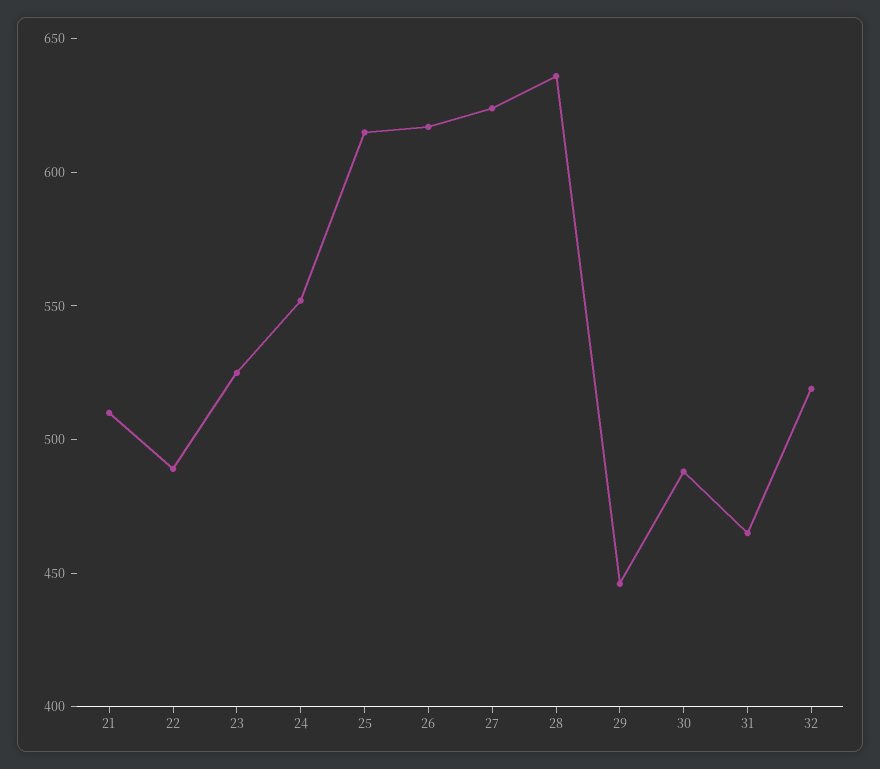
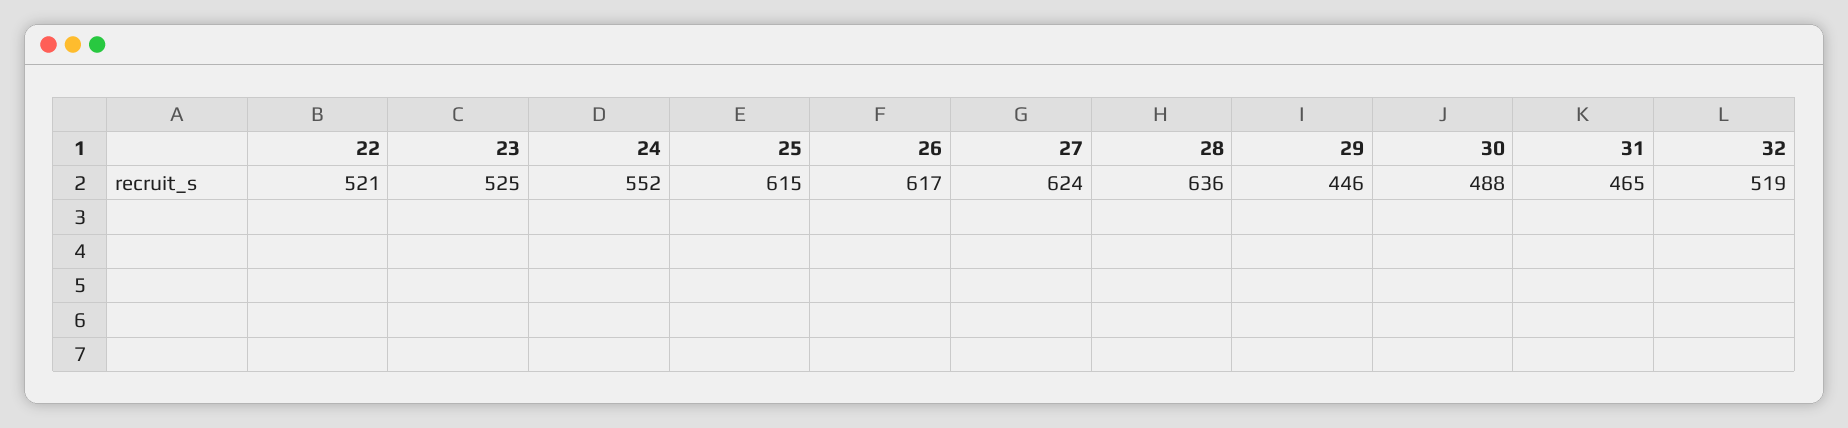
  {
-   "21": 510,
-   "22": 490,
+   "22": 521,
    "23": 525,
    "24": 552,
    "25": 615,
    "26": 617,
    "27": 624,
    "28": 636,
    "29": 446,
    "30": 488,
    "31": 465,
    "32": 519
  }

